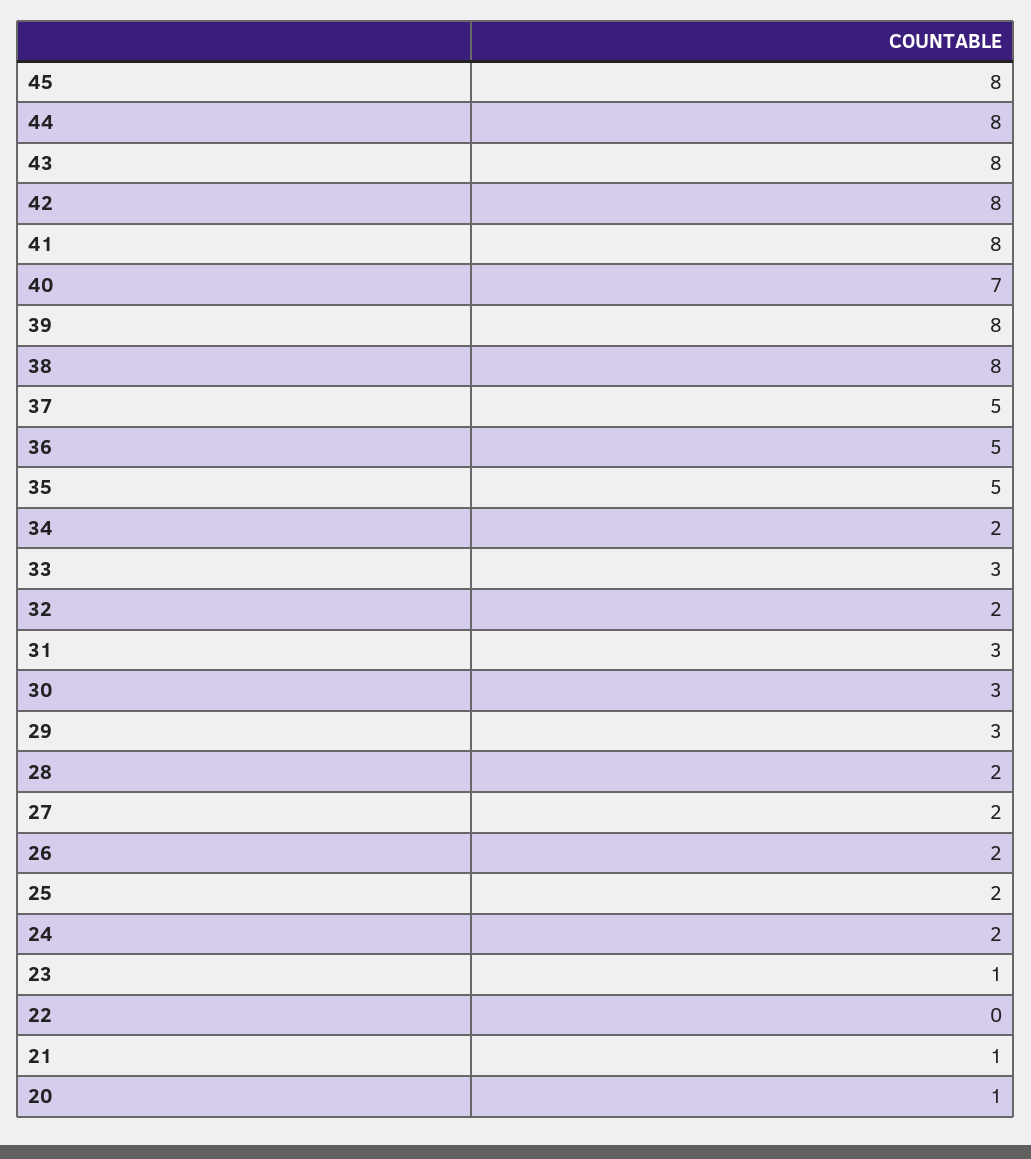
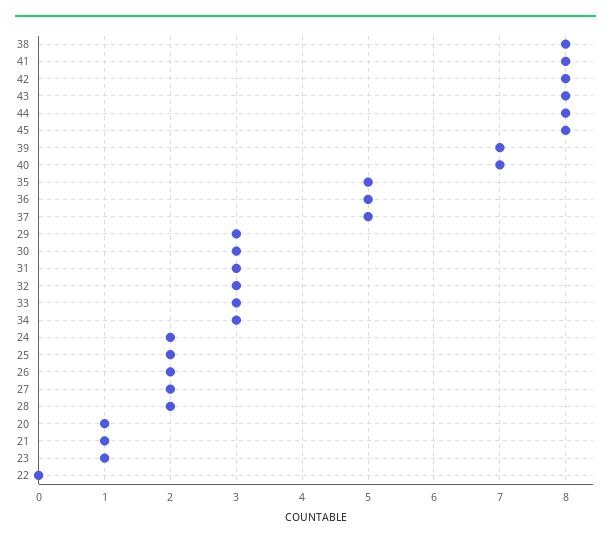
  {
    "45": 8,
    "44": 8,
    "43": 8,
    "42": 8,
    "41": 8,
    "40": 7,
-   "39": 8,
+   "39": 7,
    "38": 8,
    "37": 5,
    "36": 5,
    "35": 5,
-   "34": 2,
+   "34": 3,
    "33": 3,
-   "32": 2,
+   "32": 3,
    "31": 3,
    "30": 3,
    "29": 3,
    "28": 2,
    "27": 2,
    "26": 2,
    "25": 2,
    "24": 2,
    "23": 1,
    "22": 0,
    "21": 1,
    "20": 1
  }

